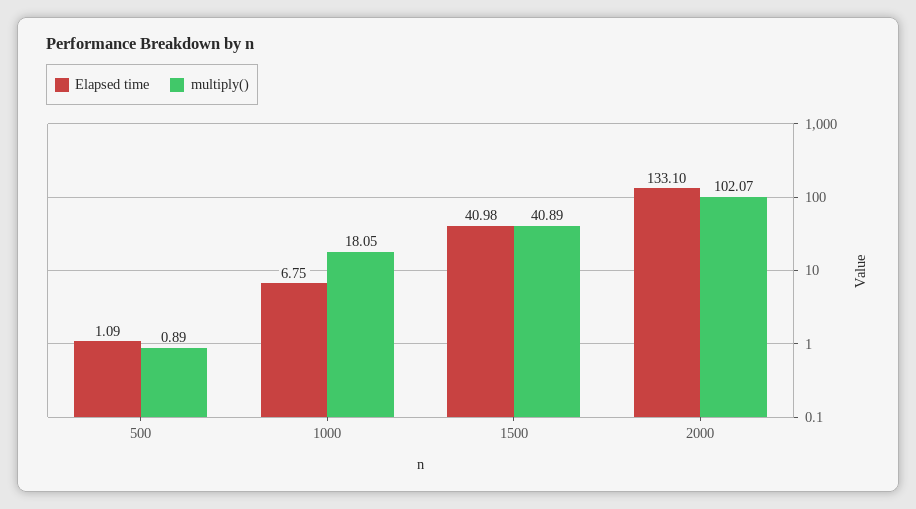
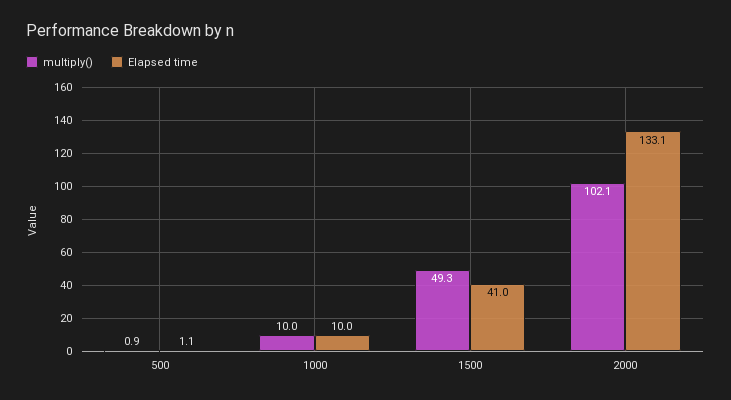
  {
    "Elapsed time": {
      "500": 1.09,
-     "1000": 6.75,
+     "1000": 10,
      "1500": 40.98,
      "2000": 133.1
    },
    "multiply()": {
      "500": 0.89,
-     "1000": 18.05,
+     "1000": 10,
-     "1500": 40.89,
+     "1500": 49.3,
      "2000": 102.07
    }
  }

